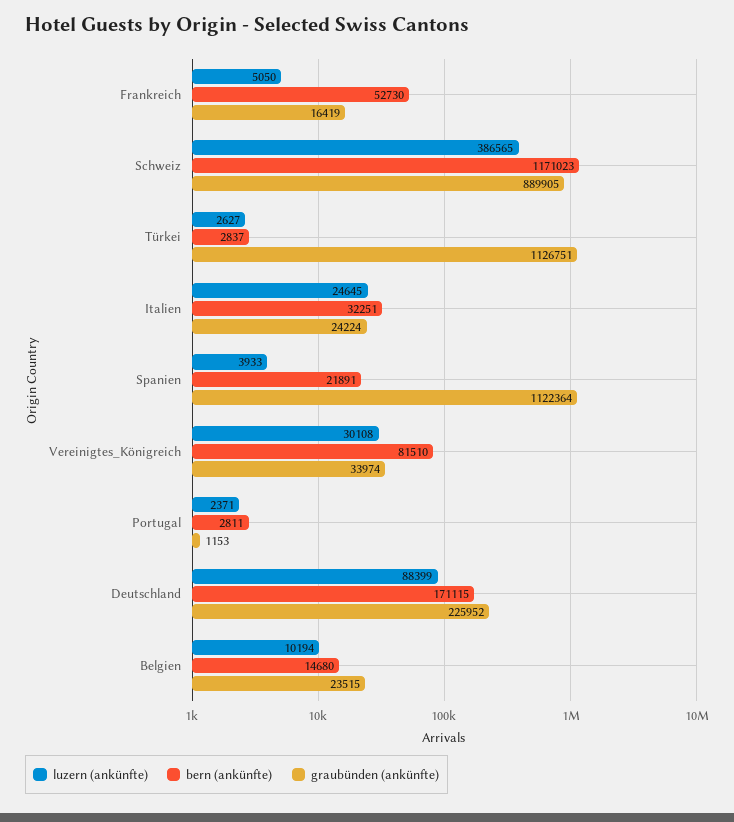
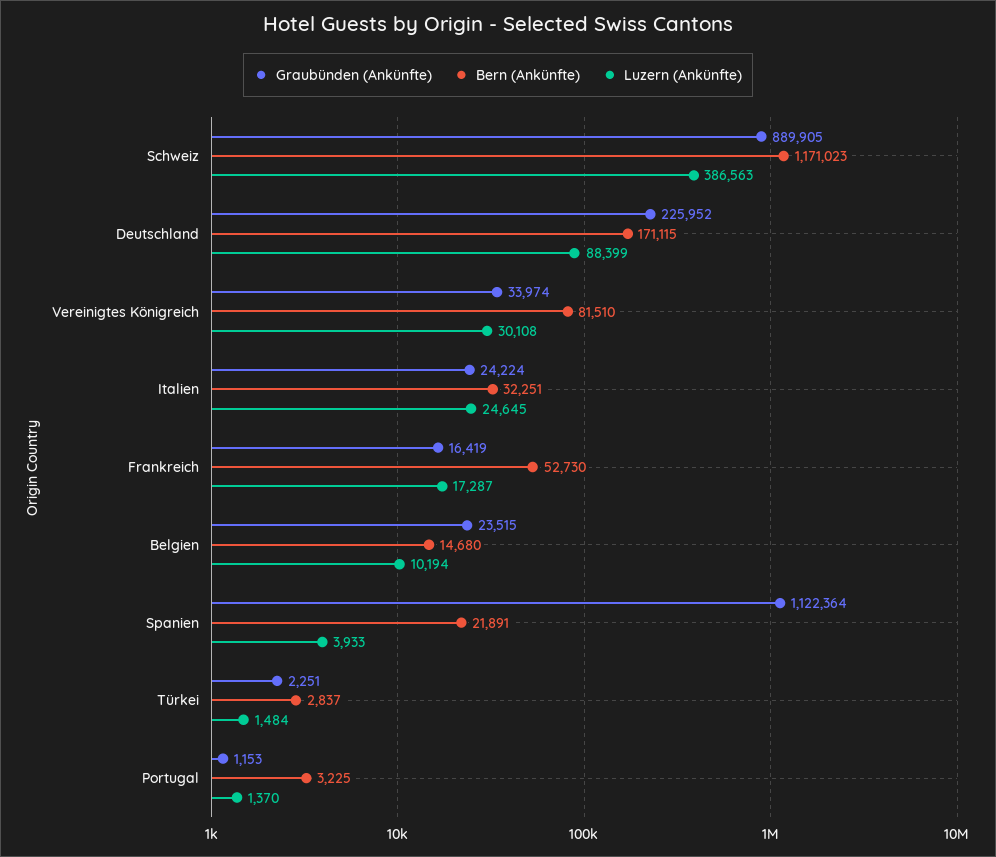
  {
    "luzern (ankünfte)": {
-     "Frankreich": 5050,
+     "Frankreich": 17287,
-     "Schweiz": 386565,
+     "Schweiz": 386563,
-     "Türkei": 2627,
+     "Türkei": 1484,
      "Italien": 24645,
      "Spanien": 3933,
      "Vereinigtes_Königreich": 30108,
-     "Portugal": 2371,
+     "Portugal": 1370,
      "Deutschland": 88399,
      "Belgien": 10194
    },
    "bern (ankünfte)": {
      "Frankreich": 52730,
      "Schweiz": 1171023,
      "Türkei": 2837,
      "Italien": 32251,
      "Spanien": 21891,
      "Vereinigtes_Königreich": 81510,
-     "Portugal": 2811,
+     "Portugal": 3225,
      "Deutschland": 171115,
      "Belgien": 14680
    },
    "graubünden (ankünfte)": {
      "Frankreich": 16419,
      "Schweiz": 889905,
-     "Türkei": 1126751,
+     "Türkei": 2251,
      "Italien": 24224,
      "Spanien": 1122364,
      "Vereinigtes_Königreich": 33974,
      "Portugal": 1153,
      "Deutschland": 225952,
      "Belgien": 23515
    }
  }

